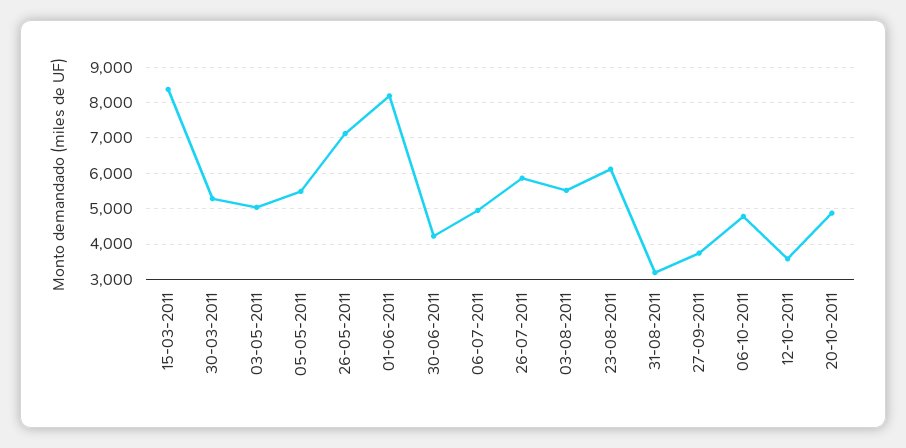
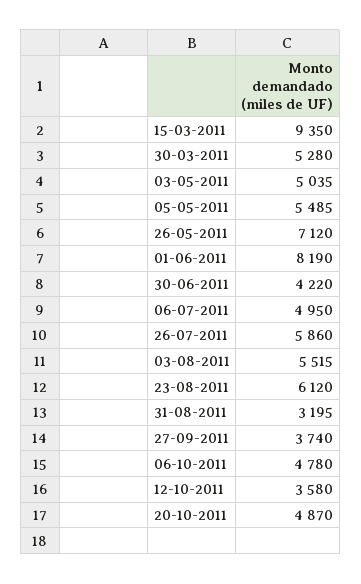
  {
-   "15-03-2011": 8400,
+   "15-03-2011": 9350,
    "30-03-2011": 5280,
    "03-05-2011": 5035,
    "05-05-2011": 5485,
    "26-05-2011": 7120,
    "01-06-2011": 8190,
    "30-06-2011": 4220,
    "06-07-2011": 4950,
    "26-07-2011": 5860,
    "03-08-2011": 5515,
    "23-08-2011": 6120,
    "31-08-2011": 3195,
    "27-09-2011": 3740,
    "06-10-2011": 4780,
    "12-10-2011": 3580,
    "20-10-2011": 4870
  }

